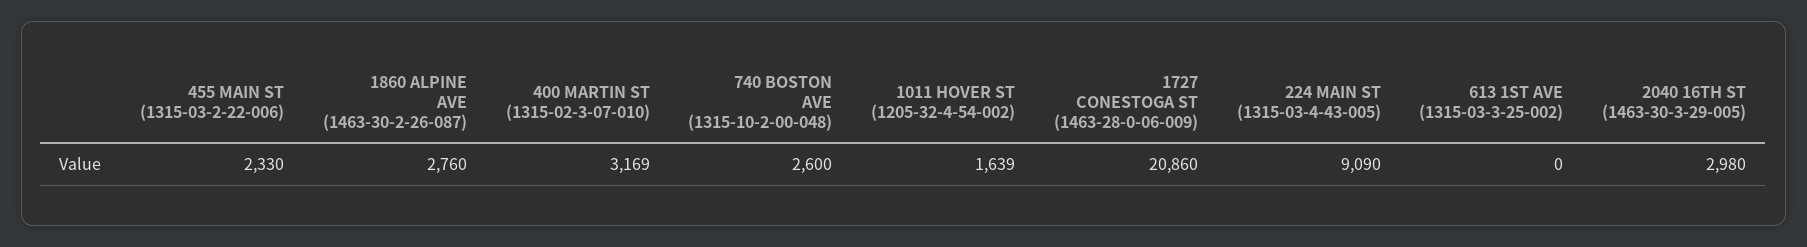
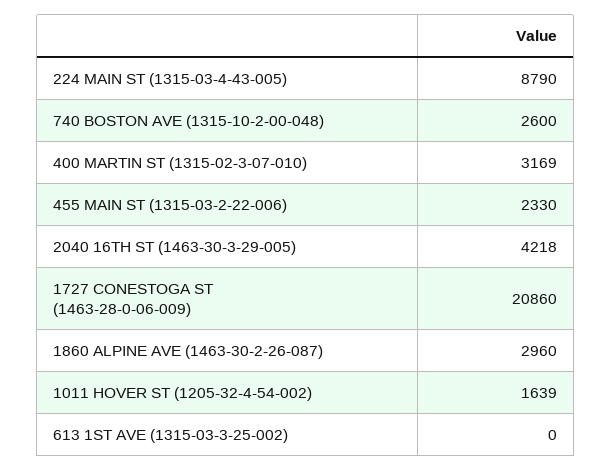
  {
    "455 MAIN ST (1315-03-2-22-006)": 2330,
-   "1860 ALPINE AVE (1463-30-2-26-087)": 2760,
+   "1860 ALPINE AVE (1463-30-2-26-087)": 2960,
    "400 MARTIN ST (1315-02-3-07-010)": 3169,
    "740 BOSTON AVE (1315-10-2-00-048)": 2600,
    "1011 HOVER ST (1205-32-4-54-002)": 1639,
    "1727 CONESTOGA ST (1463-28-0-06-009)": 20860,
-   "224 MAIN ST (1315-03-4-43-005)": 9090,
+   "224 MAIN ST (1315-03-4-43-005)": 8790,
    "613 1ST AVE (1315-03-3-25-002)": 0,
-   "2040 16TH ST (1463-30-3-29-005)": 2980
+   "2040 16TH ST (1463-30-3-29-005)": 4218
  }

